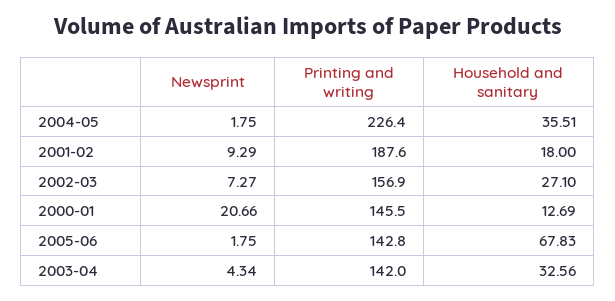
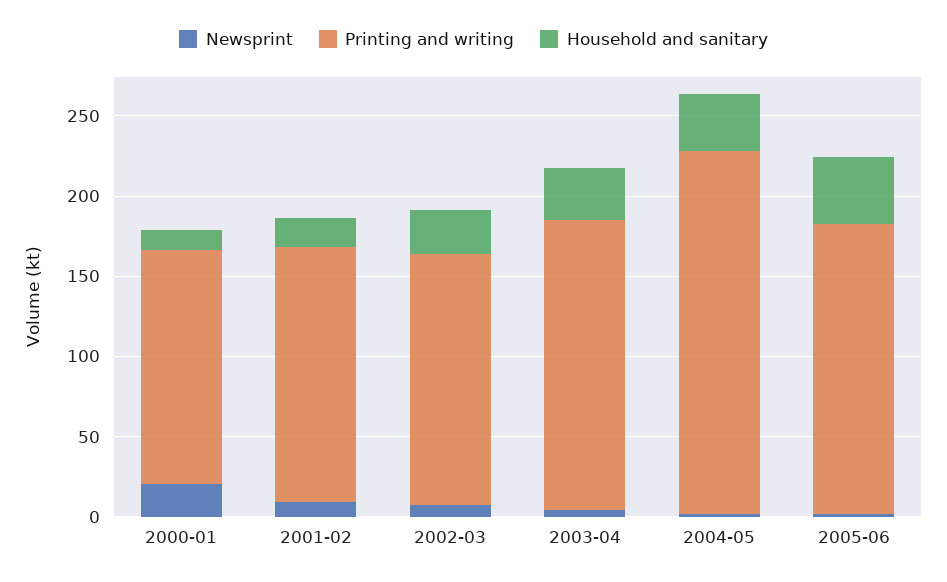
  {
    "Newsprint": {
      "2004-05": 1.75,
      "2001-02": 9.29,
      "2002-03": 7.27,
      "2000-01": 20.66,
      "2005-06": 1.75,
      "2003-04": 4.34
    },
    "Printing and writing": {
      "2004-05": 226.4,
-     "2001-02": 187.6,
+     "2001-02": 160,
      "2002-03": 156.9,
      "2000-01": 145.5,
-     "2005-06": 142.8,
+     "2005-06": 180,
-     "2003-04": 142
+     "2003-04": 180
    },
    "Household and sanitary": {
      "2004-05": 35.51,
      "2001-02": 18,
      "2002-03": 27.1,
      "2000-01": 12.69,
-     "2005-06": 67.83,
+     "2005-06": 40,
      "2003-04": 32.56
    }
  }

